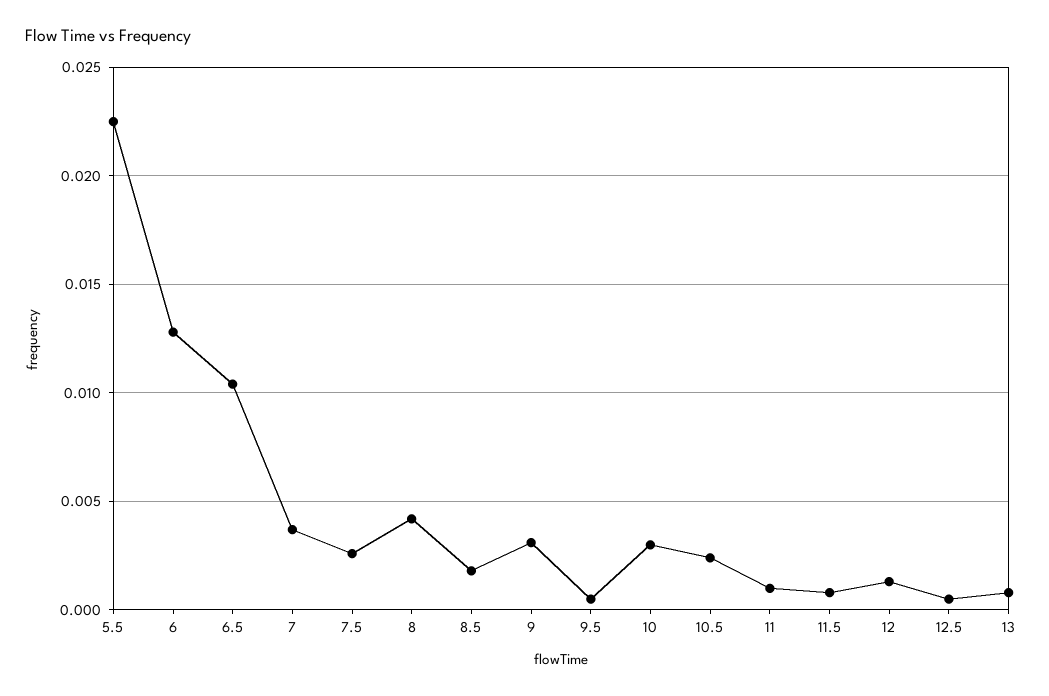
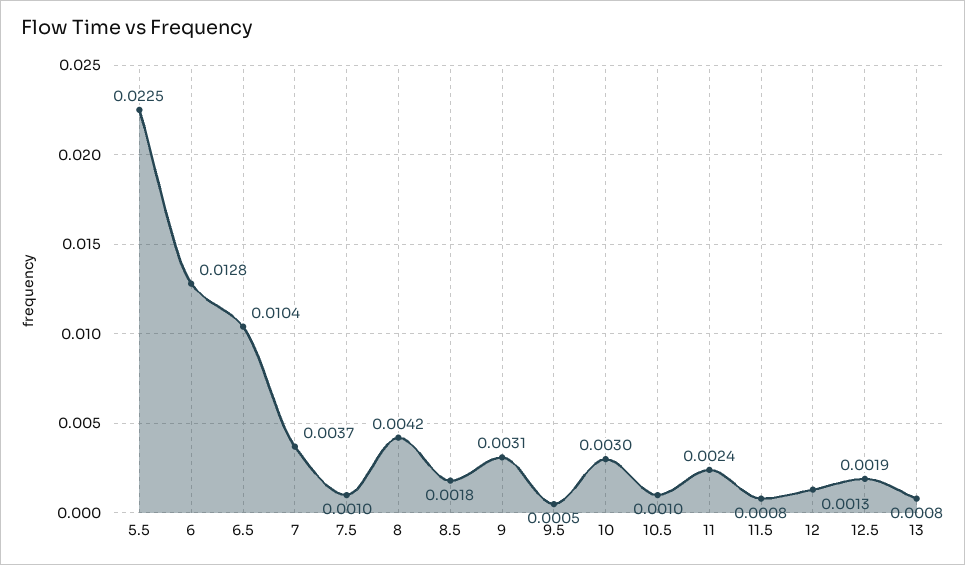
  {
    "5.5": 0.0225,
    "6": 0.0128,
    "6.5": 0.0104,
    "7": 0.0037,
-   "7.5": 0.0025,
+   "7.5": 0.001,
    "8": 0.0042,
    "8.5": 0.0018,
    "9": 0.0031,
    "9.5": 0.0005,
    "10": 0.003,
-   "10.5": 0.0025,
+   "10.5": 0.001,
-   "11": 0.001,
+   "11": 0.0024,
    "11.5": 0.0008,
    "12": 0.0013,
-   "12.5": 0.0005,
+   "12.5": 0.0019,
    "13": 0.0008
  }

